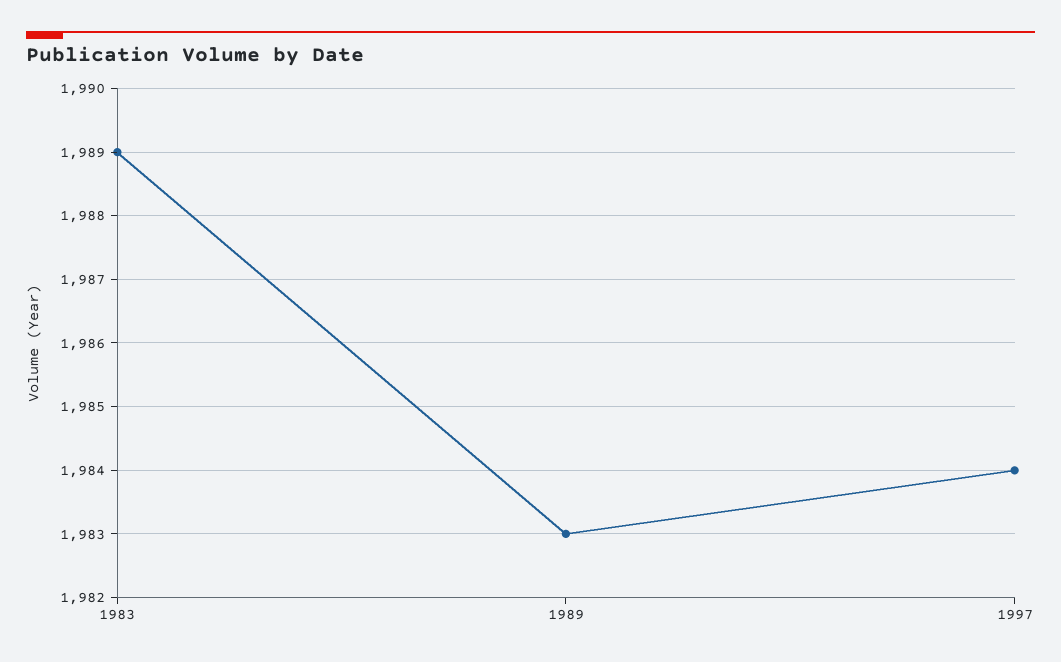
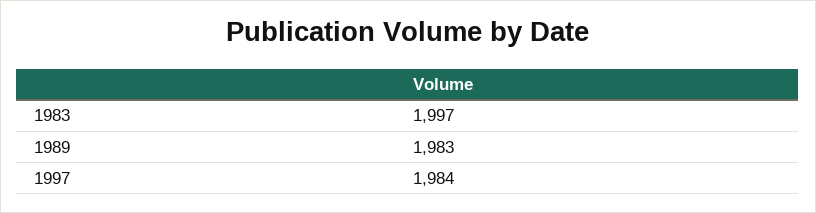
  {
-   "1983": 1989,
+   "1983": 1997,
    "1989": 1983,
    "1997": 1984
  }

